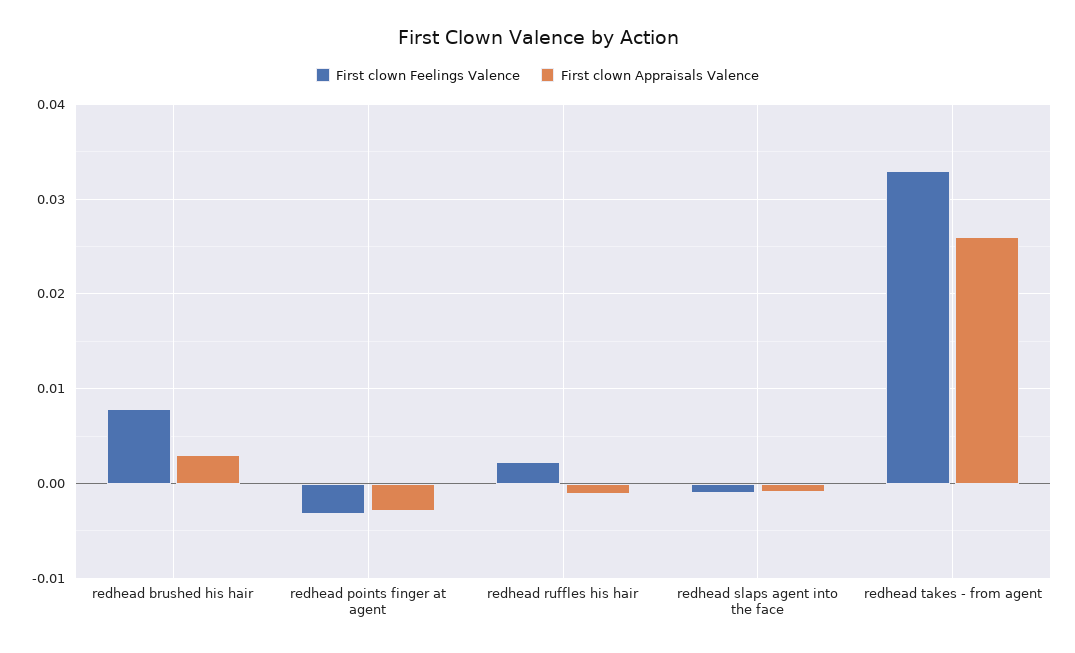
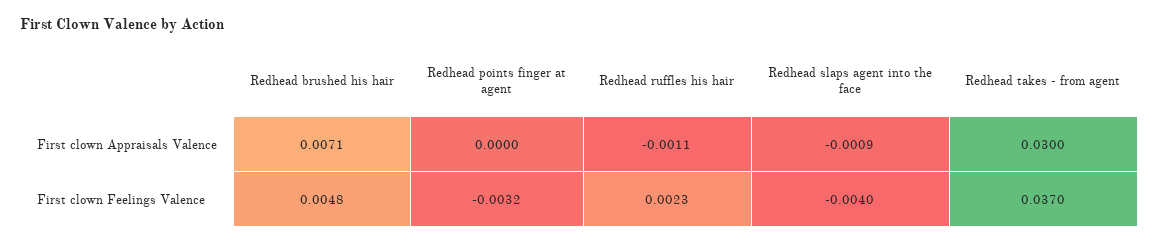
  {
    "First clown Feelings Valence": {
-     "redhead brushed his hair": 0.008,
+     "redhead brushed his hair": 0.0048,
      "redhead points finger at agent": -0.0032,
      "redhead ruffles his hair": 0.0023,
-     "redhead slaps agent into the face": -0.001,
+     "redhead slaps agent into the face": -0.004,
-     "redhead takes - from agent": 0.033
+     "redhead takes - from agent": 0.037
    },
    "First clown Appraisals Valence": {
-     "redhead brushed his hair": 0.003,
+     "redhead brushed his hair": 0.0071,
-     "redhead points finger at agent": -0.003,
+     "redhead points finger at agent": 0,
      "redhead ruffles his hair": -0.0011,
      "redhead slaps agent into the face": -0.0009,
-     "redhead takes - from agent": 0.026
+     "redhead takes - from agent": 0.03
    }
  }

